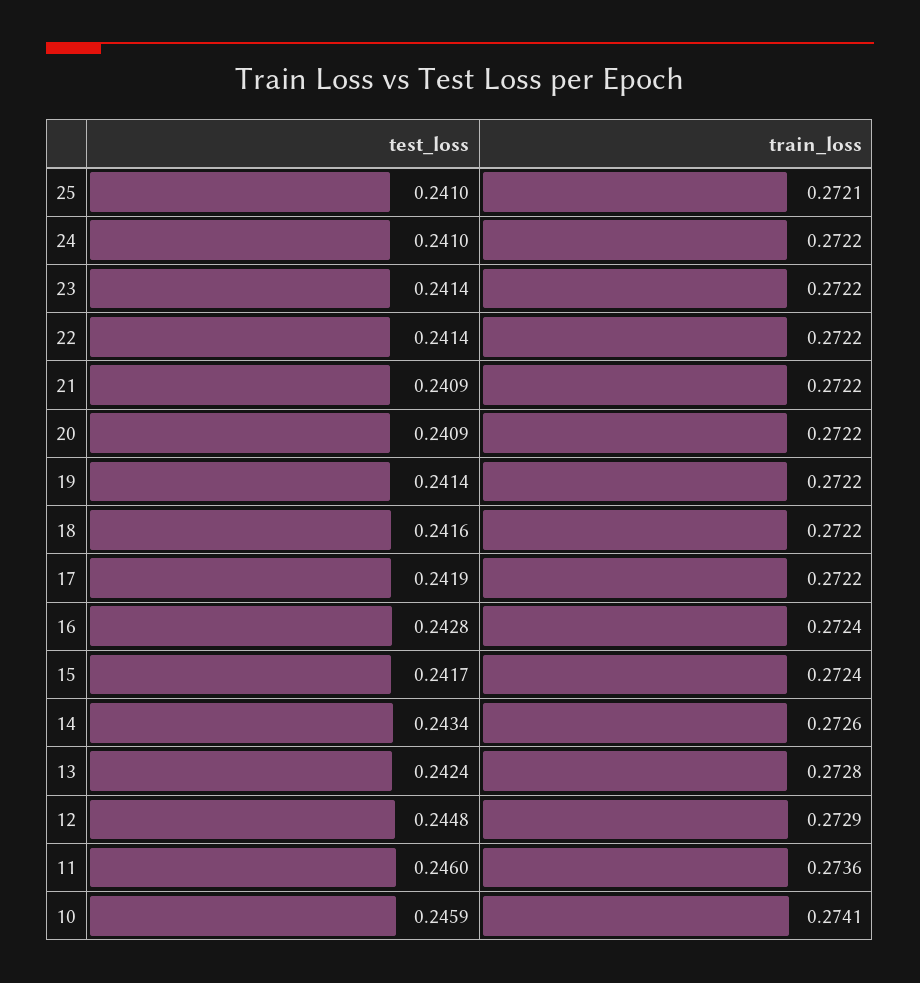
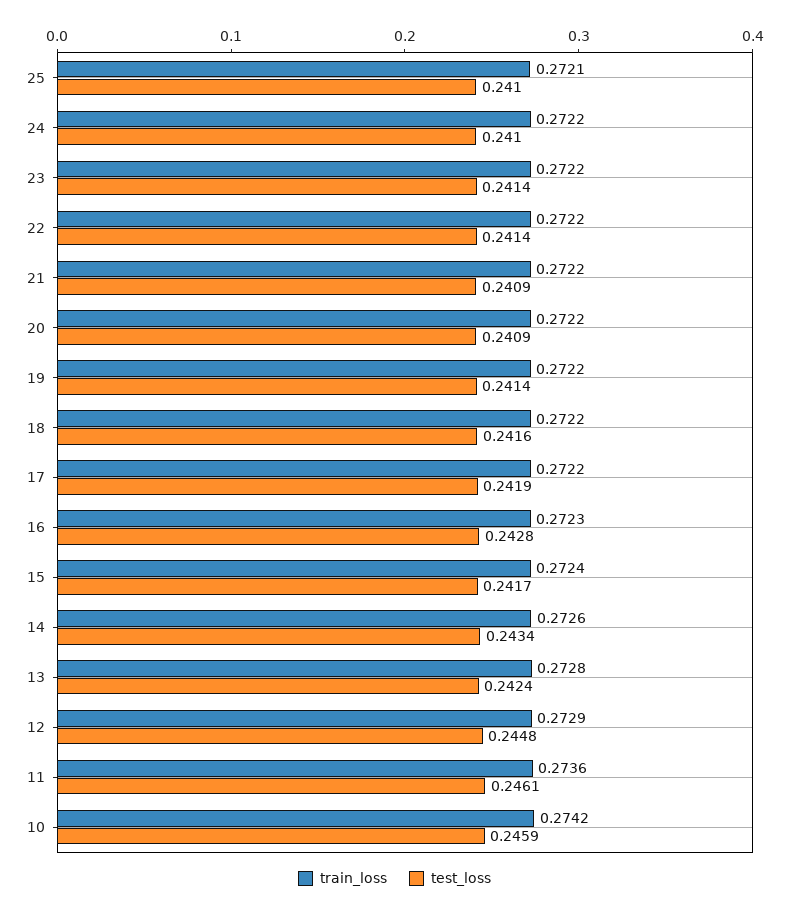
  {
    "test_loss": {
      "25": 0.241,
      "24": 0.241,
      "23": 0.2414,
      "22": 0.2414,
      "21": 0.2409,
      "20": 0.2409,
      "19": 0.2414,
      "18": 0.2416,
      "17": 0.2419,
      "16": 0.2428,
      "15": 0.2417,
      "14": 0.2434,
      "13": 0.2424,
      "12": 0.2448,
-     "11": 0.246,
+     "11": 0.2461,
      "10": 0.2459
    },
    "train_loss": {
      "25": 0.2721,
      "24": 0.2722,
      "23": 0.2722,
      "22": 0.2722,
      "21": 0.2722,
      "20": 0.2722,
      "19": 0.2722,
      "18": 0.2722,
      "17": 0.2722,
-     "16": 0.2724,
+     "16": 0.2723,
      "15": 0.2724,
      "14": 0.2726,
      "13": 0.2728,
      "12": 0.2729,
      "11": 0.2736,
-     "10": 0.2741
+     "10": 0.2742
    }
  }

